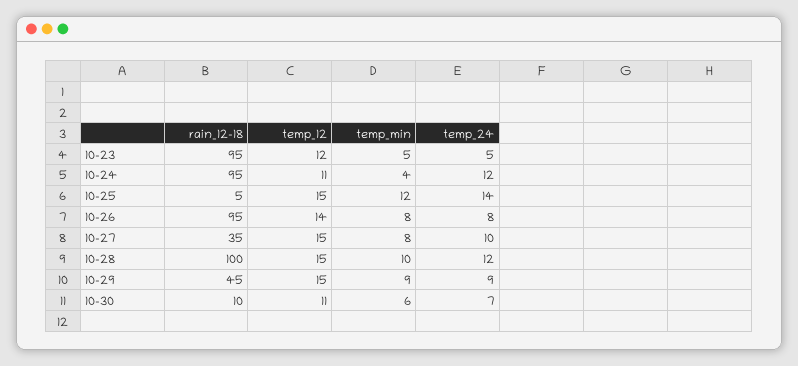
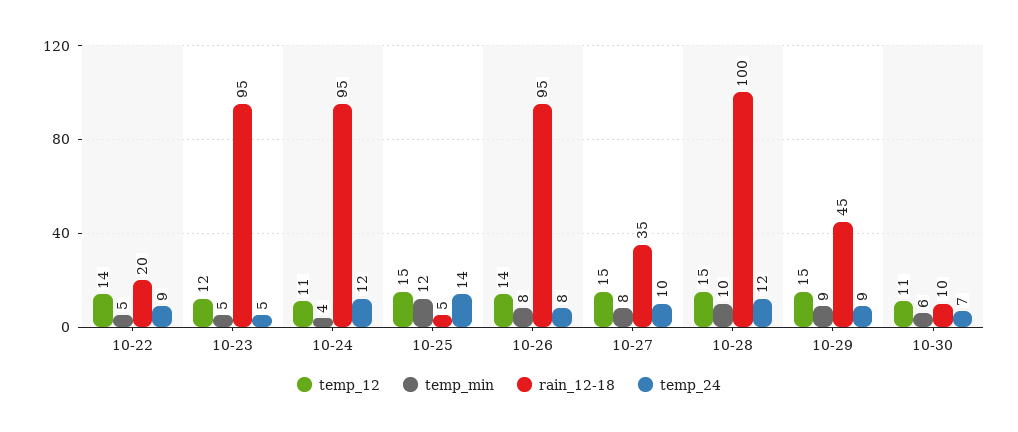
  {
    "rain_12-18": {
      "10-23": 95,
      "10-24": 95,
      "10-25": 5,
      "10-26": 95,
      "10-27": 35,
      "10-28": 100,
      "10-29": 45,
-     "10-30": 10
+     "10-30": 10,
+     "10-22": 20
    },
    "temp_12": {
      "10-23": 12,
      "10-24": 11,
      "10-25": 15,
      "10-26": 14,
      "10-27": 15,
      "10-28": 15,
      "10-29": 15,
-     "10-30": 11
+     "10-30": 11,
+     "10-22": 14
    },
    "temp_min": {
      "10-23": 5,
      "10-24": 4,
      "10-25": 12,
      "10-26": 8,
      "10-27": 8,
      "10-28": 10,
      "10-29": 9,
-     "10-30": 6
+     "10-30": 6,
+     "10-22": 5
    },
    "temp_24": {
      "10-23": 5,
      "10-24": 12,
      "10-25": 14,
      "10-26": 8,
      "10-27": 10,
      "10-28": 12,
      "10-29": 9,
-     "10-30": 7
+     "10-30": 7,
+     "10-22": 9
    }
  }

